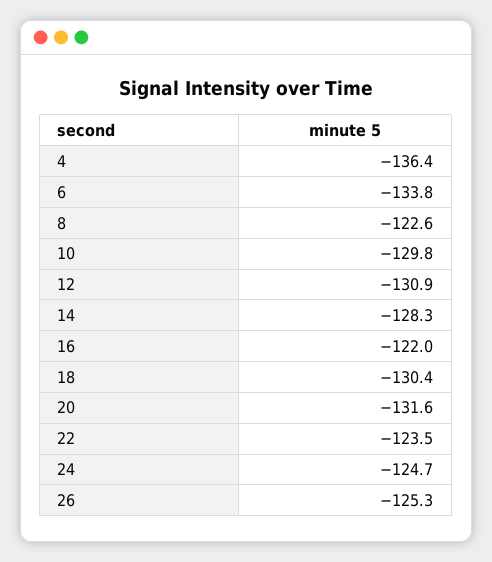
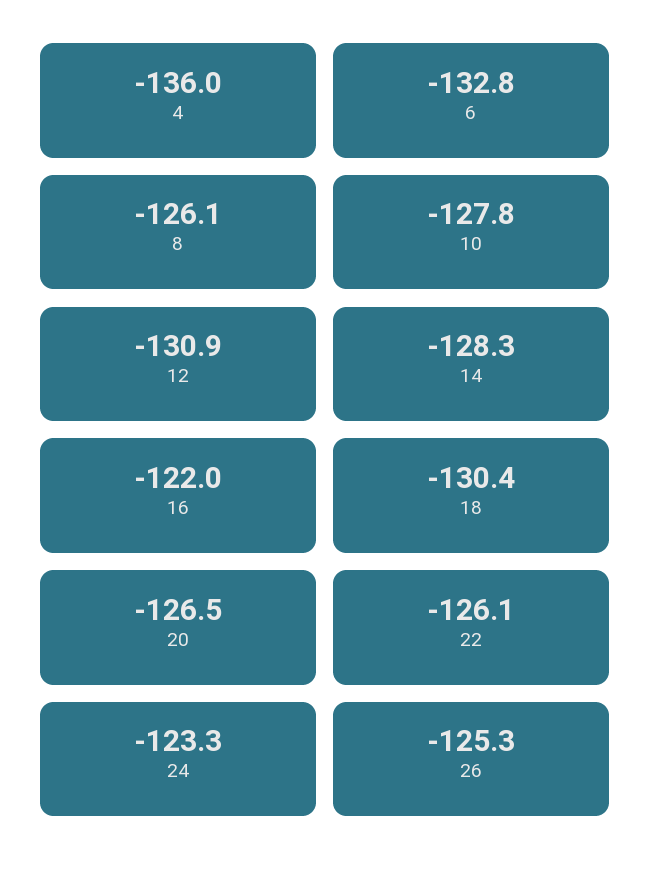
  {
-   "4": -136.4,
+   "4": -136,
-   "6": -133.8,
+   "6": -132.8,
-   "8": -122.6,
+   "8": -126.1,
-   "10": -129.8,
+   "10": -127.8,
    "12": -130.9,
    "14": -128.3,
    "16": -122,
    "18": -130.4,
-   "20": -131.6,
+   "20": -126.5,
-   "22": -123.5,
+   "22": -126.1,
-   "24": -124.7,
+   "24": -123.3,
    "26": -125.3
  }

